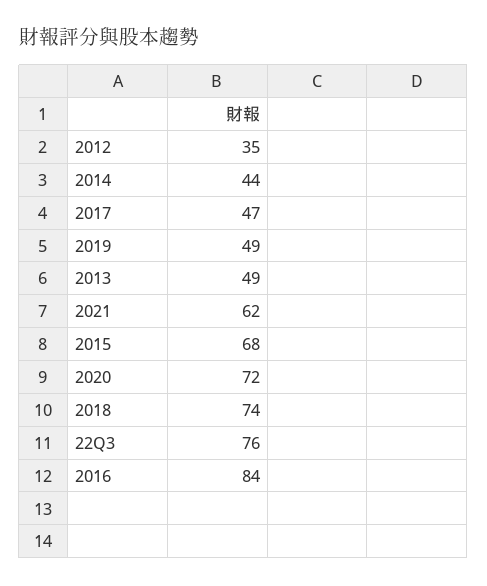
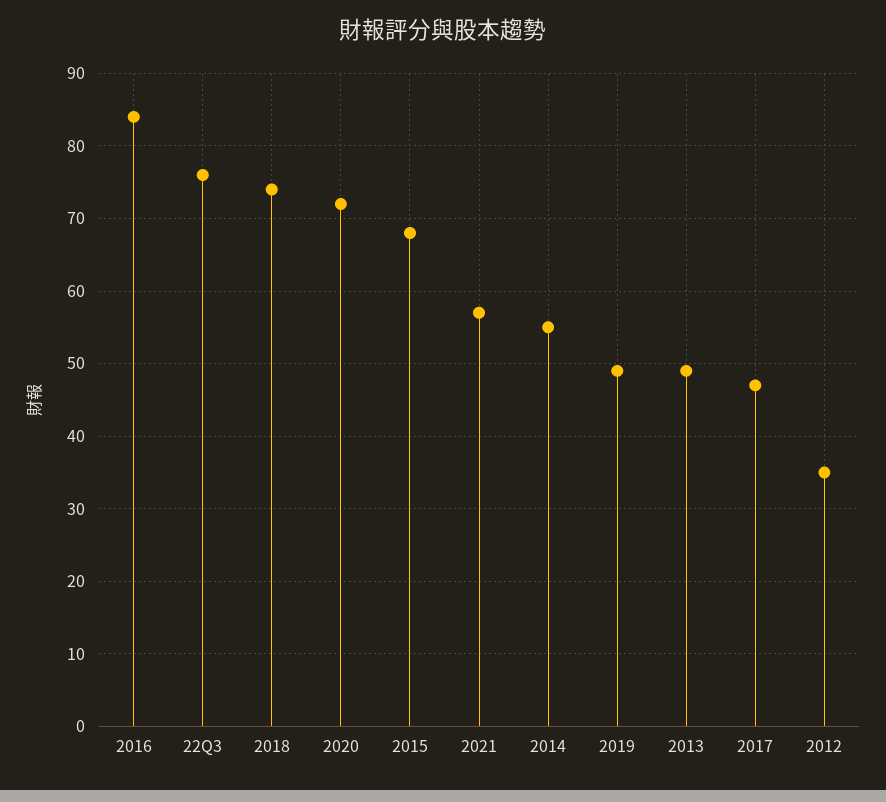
  {
    "2012": 35,
-   "2014": 44,
+   "2014": 55,
    "2017": 47,
    "2019": 49,
    "2013": 49,
-   "2021": 62,
+   "2021": 57,
    "2015": 68,
    "2020": 72,
    "2018": 74,
    "22Q3": 76,
    "2016": 84
  }

